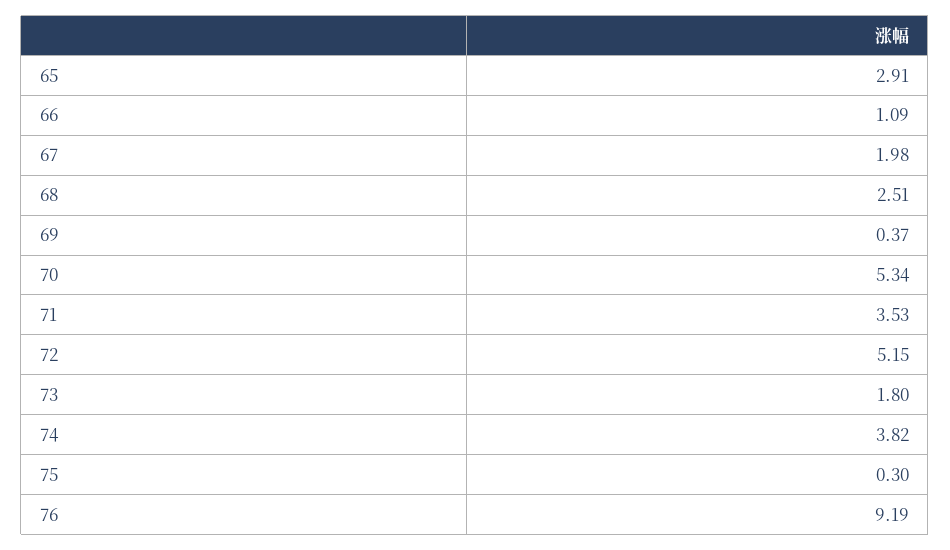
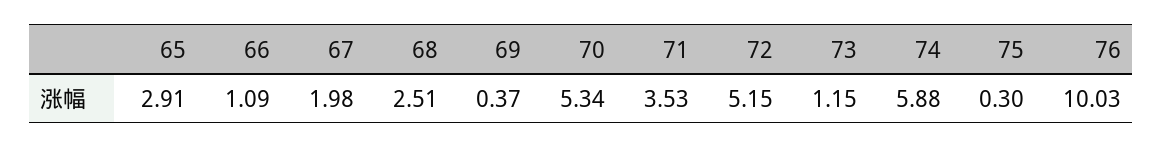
  {
    "65": 2.91,
    "66": 1.09,
    "67": 1.98,
    "68": 2.51,
    "69": 0.37,
    "70": 5.34,
    "71": 3.53,
    "72": 5.15,
-   "73": 1.8,
+   "73": 1.15,
-   "74": 3.82,
+   "74": 5.88,
    "75": 0.3,
-   "76": 9.19
+   "76": 10.03
  }

